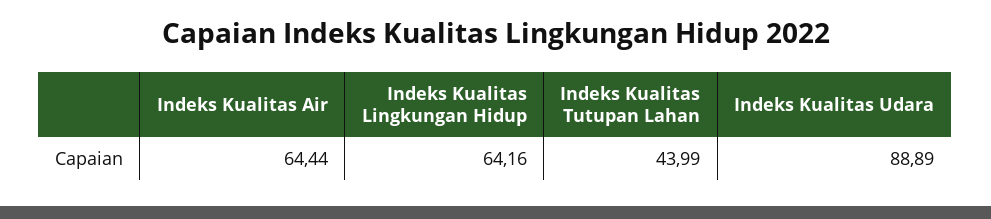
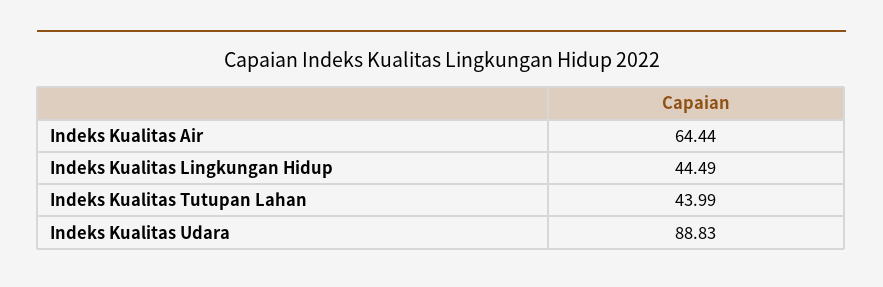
  {
    "Indeks Kualitas Air": 64.44,
-   "Indeks Kualitas Lingkungan Hidup": 64.16,
+   "Indeks Kualitas Lingkungan Hidup": 44.49,
    "Indeks Kualitas Tutupan Lahan": 43.99,
-   "Indeks Kualitas Udara": 88.89
+   "Indeks Kualitas Udara": 88.83
  }

